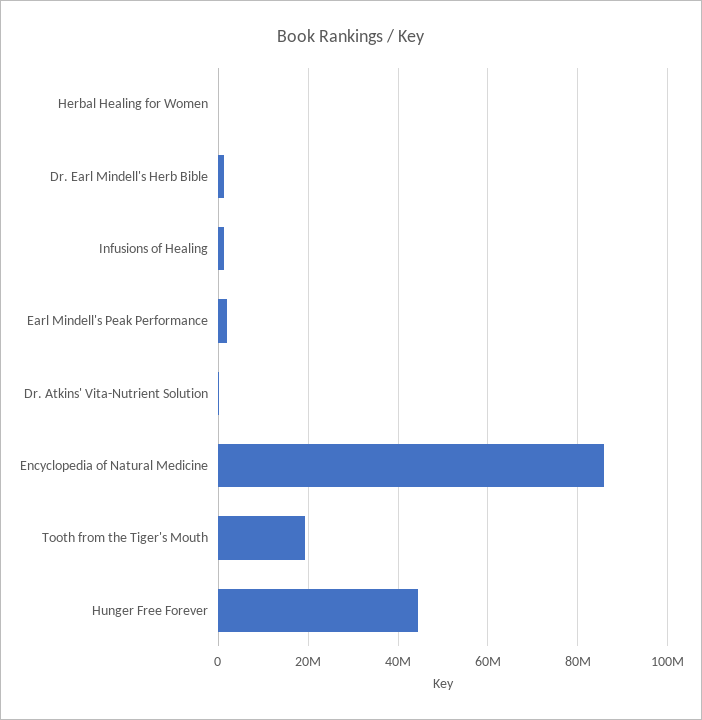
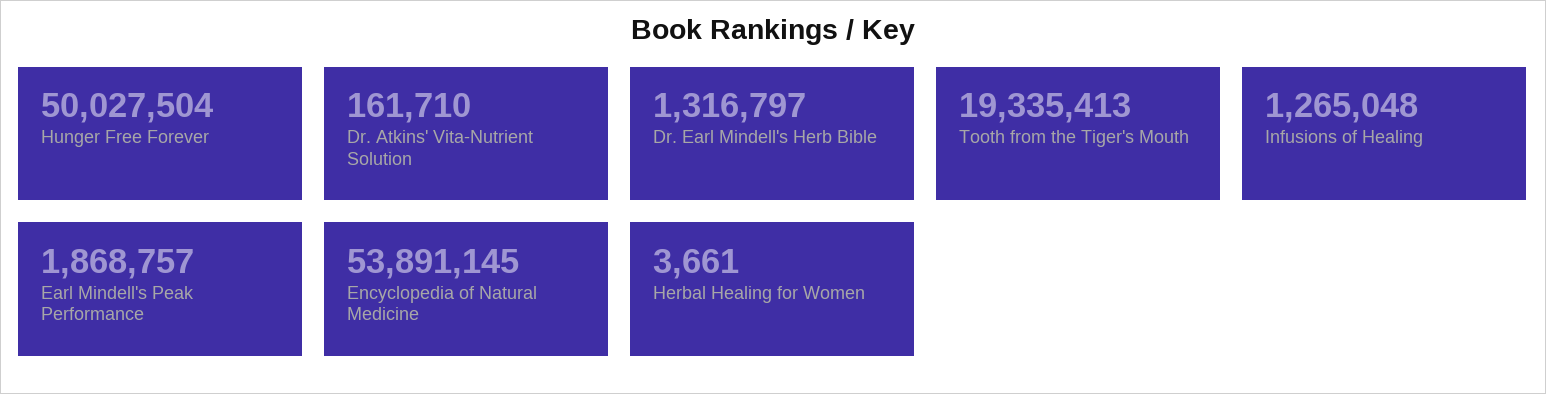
  {
    "Herbal Healing for Women": 3661,
    "Dr. Earl Mindell's Herb Bible": 1316797,
    "Infusions of Healing": 1265048,
    "Earl Mindell's Peak Performance": 1868757,
    "Dr. Atkins' Vita-Nutrient Solution": 161710,
-   "Encyclopedia of Natural Medicine": 86000000,
+   "Encyclopedia of Natural Medicine": 53891145,
    "Tooth from the Tiger's Mouth": 19335413,
-   "Hunger Free Forever": 44000000
+   "Hunger Free Forever": 50027504
  }

